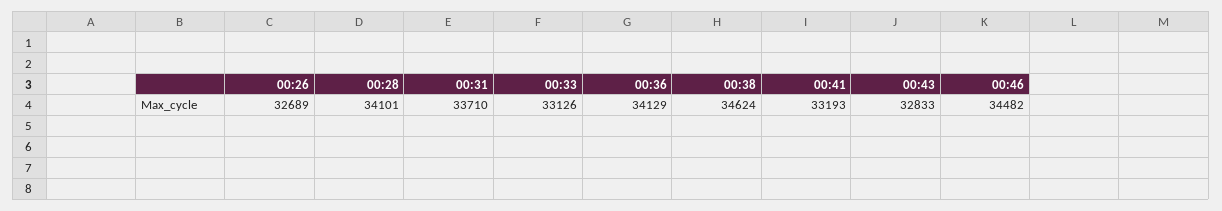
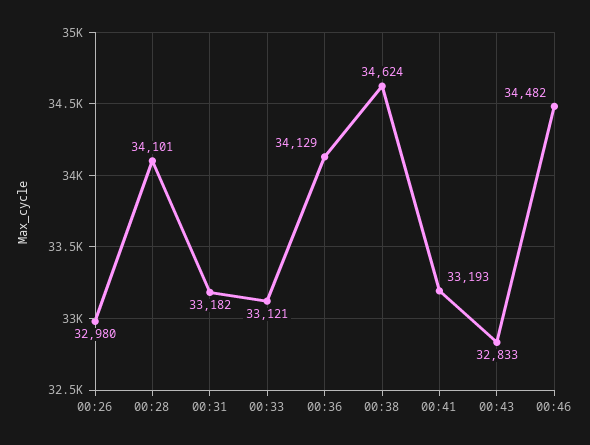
  {
-   "00:26": 32689,
+   "00:26": 32980,
    "00:28": 34101,
-   "00:31": 33710,
+   "00:31": 33182,
-   "00:33": 33126,
+   "00:33": 33121,
    "00:36": 34129,
    "00:38": 34624,
    "00:41": 33193,
    "00:43": 32833,
    "00:46": 34482
  }

